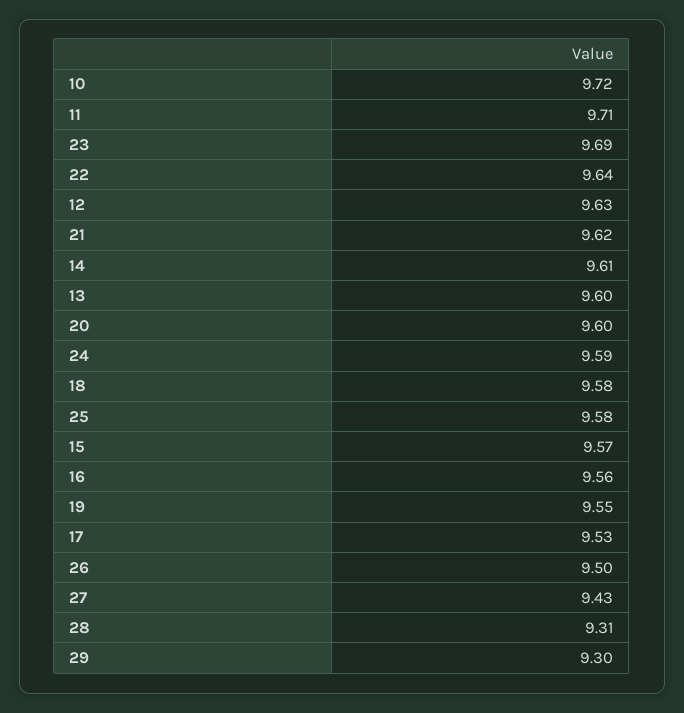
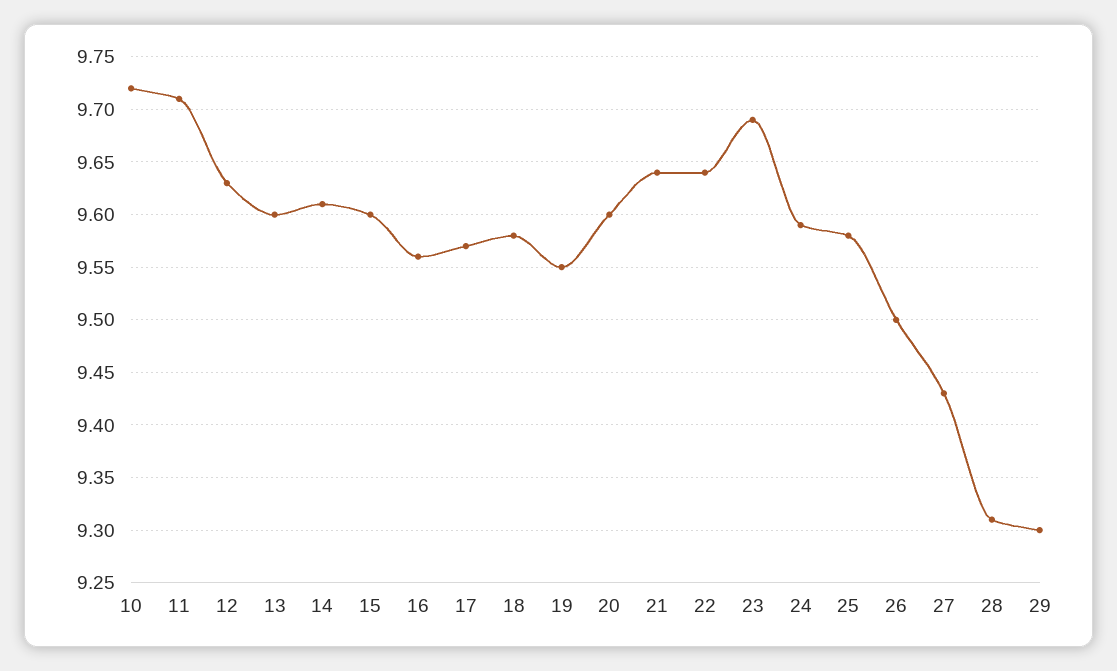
  {
    "10": 9.72,
    "11": 9.71,
    "23": 9.69,
    "22": 9.64,
    "12": 9.63,
-   "21": 9.62,
+   "21": 9.64,
    "14": 9.61,
    "13": 9.6,
    "20": 9.6,
    "24": 9.59,
    "18": 9.58,
    "25": 9.58,
-   "15": 9.57,
+   "15": 9.6,
    "16": 9.56,
    "19": 9.55,
-   "17": 9.53,
+   "17": 9.57,
    "26": 9.5,
    "27": 9.43,
    "28": 9.31,
    "29": 9.3
  }

